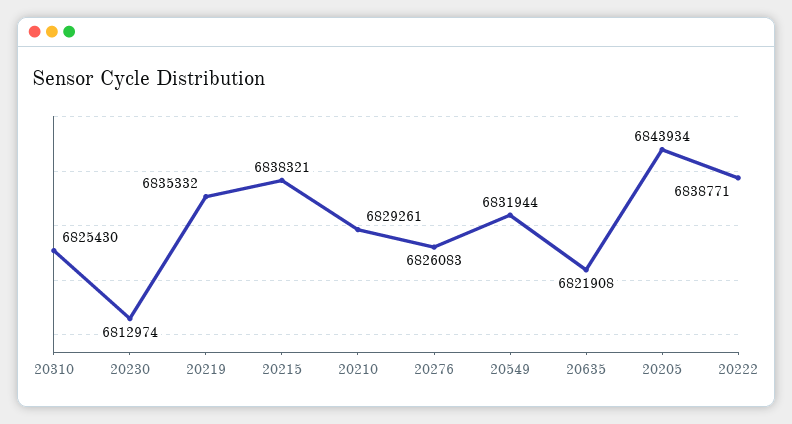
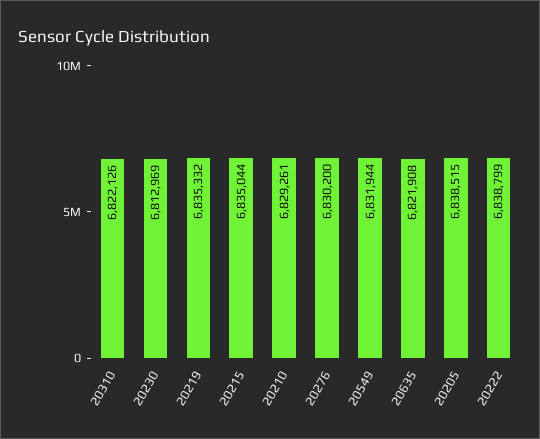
  {
-   "20310": 6825430,
+   "20310": 6822126,
-   "20230": 6812974,
+   "20230": 6812969,
    "20219": 6835332,
-   "20215": 6838321,
+   "20215": 6835044,
    "20210": 6829261,
-   "20276": 6826083,
+   "20276": 6830200,
    "20549": 6831944,
    "20635": 6821908,
-   "20205": 6843934,
+   "20205": 6838515,
-   "20222": 6838771
+   "20222": 6838799
  }

